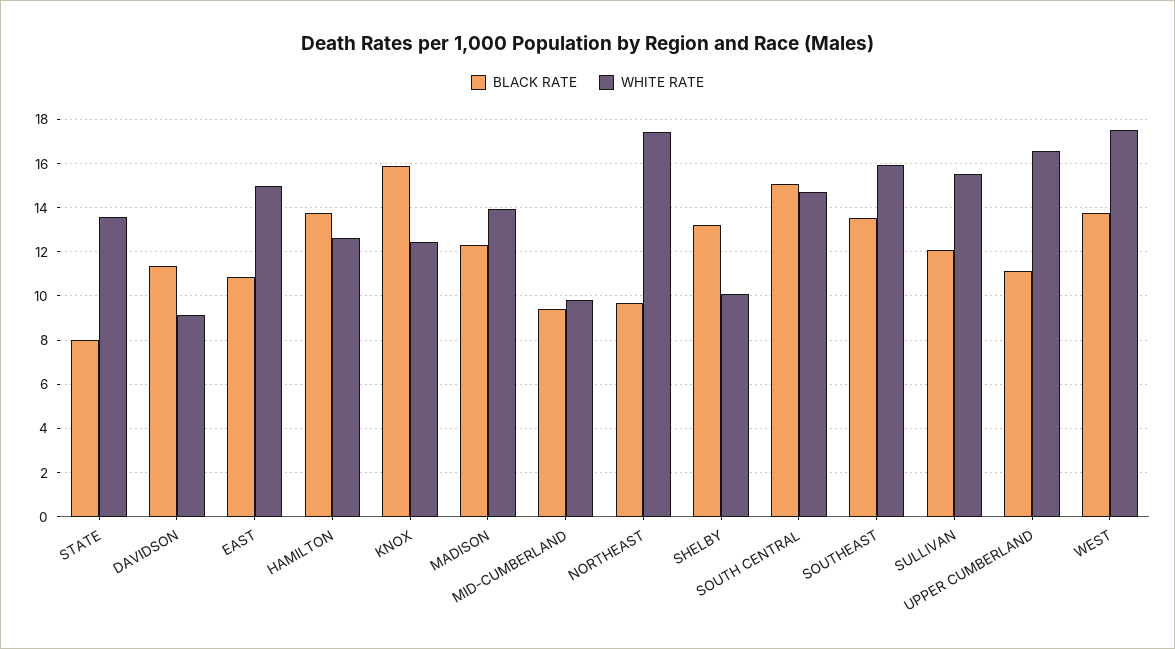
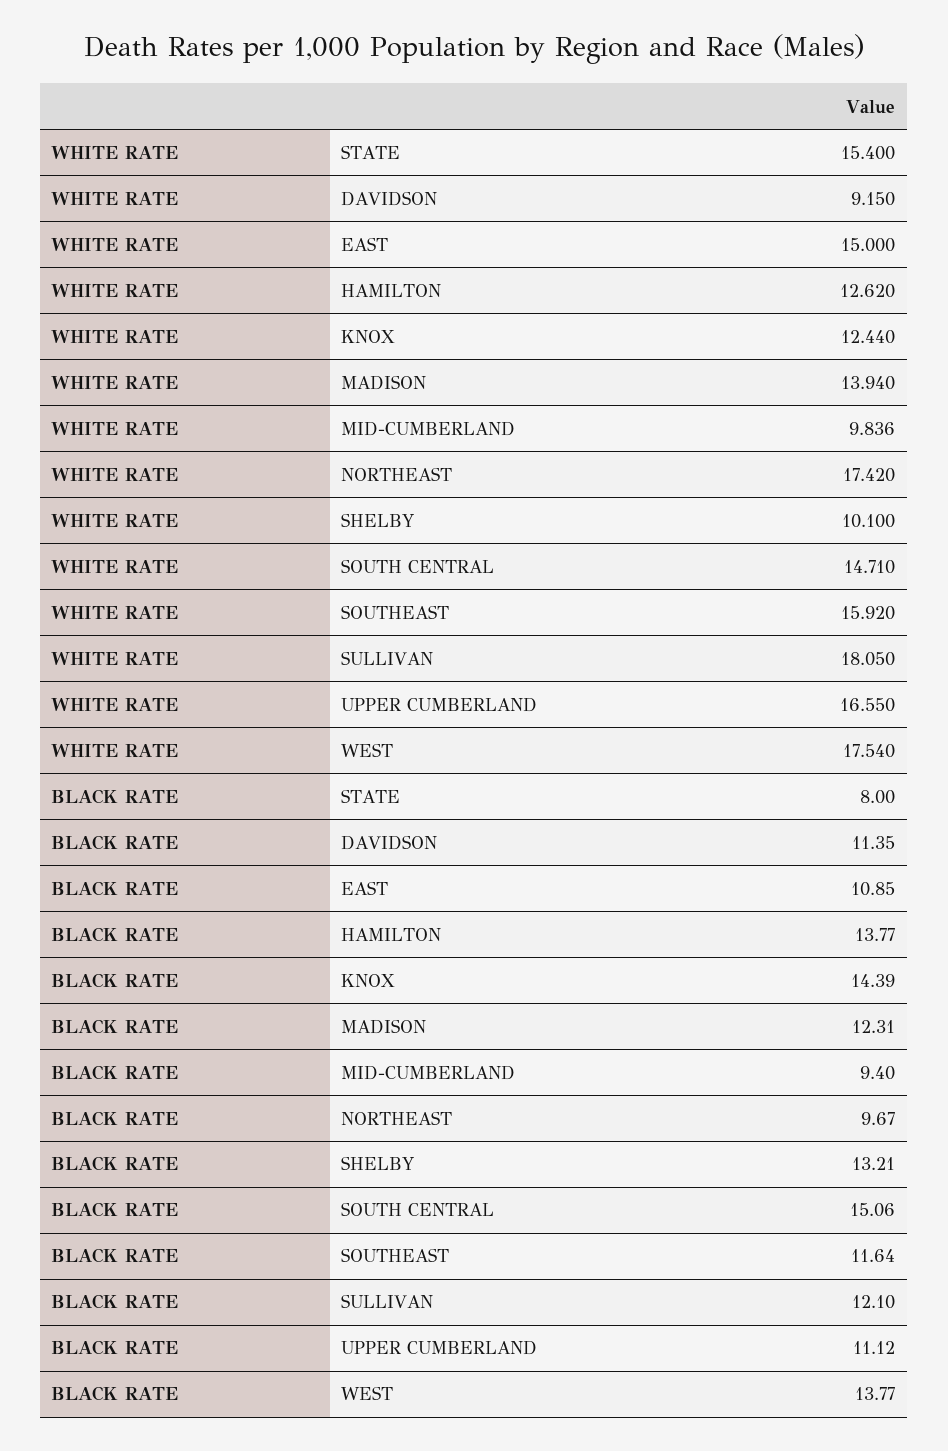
  {
    "BLACK RATE": {
      "STATE": 8,
      "DAVIDSON": 11.35,
      "EAST": 10.85,
      "HAMILTON": 13.77,
-     "KNOX": 16,
+     "KNOX": 14.39,
      "MADISON": 12.31,
      "MID-CUMBERLAND": 9.4,
      "NORTHEAST": 9.67,
      "SHELBY": 13.21,
      "SOUTH CENTRAL": 15.06,
-     "SOUTHEAST": 13.5,
+     "SOUTHEAST": 11.64,
      "SULLIVAN": 12.1,
      "UPPER CUMBERLAND": 11.12,
      "WEST": 13.77
    },
    "WHITE RATE": {
-     "STATE": 13.5,
+     "STATE": 15.4,
      "DAVIDSON": 9.15,
      "EAST": 15,
      "HAMILTON": 12.62,
      "KNOX": 12.44,
      "MADISON": 13.94,
      "MID-CUMBERLAND": 9.836,
      "NORTHEAST": 17.42,
      "SHELBY": 10.1,
      "SOUTH CENTRAL": 14.71,
      "SOUTHEAST": 15.92,
-     "SULLIVAN": 15.5,
+     "SULLIVAN": 18.05,
      "UPPER CUMBERLAND": 16.55,
      "WEST": 17.54
    }
  }

